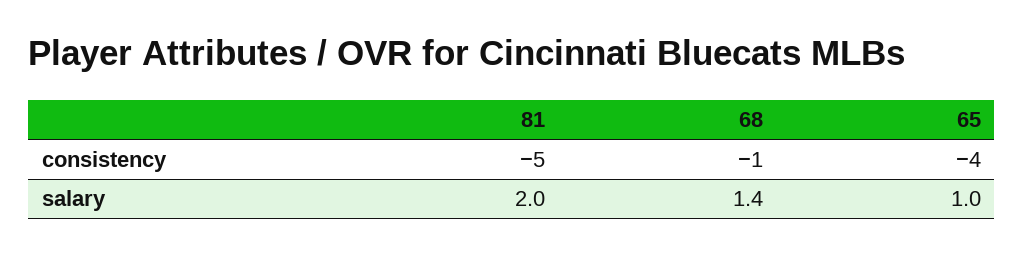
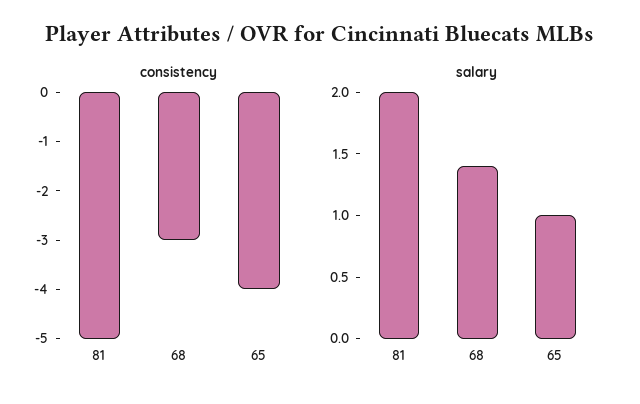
  {
    "consistency": {
      "81": -5,
-     "68": -1,
+     "68": -3,
      "65": -4
    },
    "salary": {
      "81": 2,
      "68": 1.4,
      "65": 1
    }
  }

